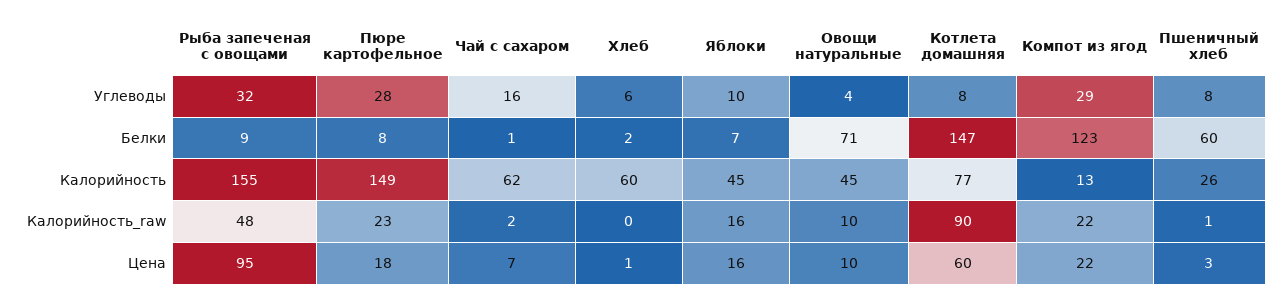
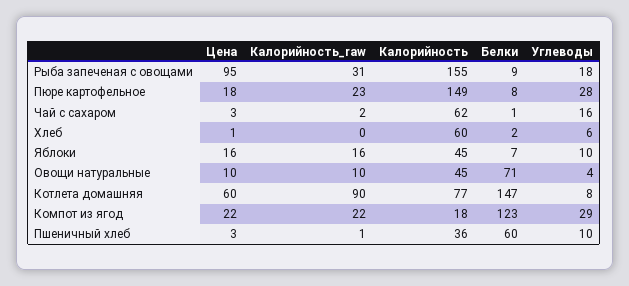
  {
    "Рыба запеченая с овощами": {
-     "Углеводы": 32,
+     "Углеводы": 18,
      "Белки": 9,
      "Калорийность": 155,
-     "Калорийность_raw": 48,
+     "Калорийность_raw": 31,
      "Цена": 95
    },
    "Пюре картофельное": {
      "Углеводы": 28,
      "Белки": 8,
      "Калорийность": 149,
      "Калорийность_raw": 23,
      "Цена": 18
    },
    "Чай с сахаром": {
      "Углеводы": 16,
      "Белки": 1,
      "Калорийность": 62,
      "Калорийность_raw": 2,
-     "Цена": 7
+     "Цена": 3
    },
    "Хлеб": {
      "Углеводы": 6,
      "Белки": 2,
      "Калорийность": 60,
      "Калорийность_raw": 0,
      "Цена": 1
    },
    "Яблоки": {
      "Углеводы": 10,
      "Белки": 7,
      "Калорийность": 45,
      "Калорийность_raw": 16,
      "Цена": 16
    },
    "Овощи натуральные": {
      "Углеводы": 4,
      "Белки": 71,
      "Калорийность": 45,
      "Калорийность_raw": 10,
      "Цена": 10
    },
    "Котлета домашняя": {
      "Углеводы": 8,
      "Белки": 147,
      "Калорийность": 77,
      "Калорийность_raw": 90,
      "Цена": 60
    },
    "Компот из ягод": {
      "Углеводы": 29,
      "Белки": 123,
-     "Калорийность": 13,
+     "Калорийность": 18,
      "Калорийность_raw": 22,
      "Цена": 22
    },
    "Пшеничный хлеб": {
-     "Углеводы": 8,
+     "Углеводы": 10,
      "Белки": 60,
-     "Калорийность": 26,
+     "Калорийность": 36,
      "Калорийность_raw": 1,
      "Цена": 3
    }
  }

